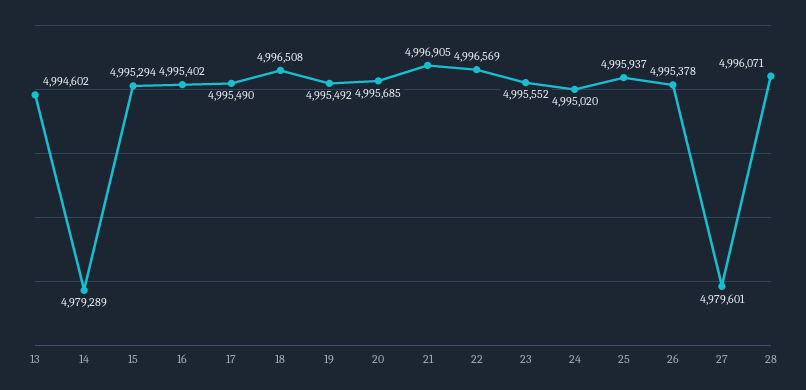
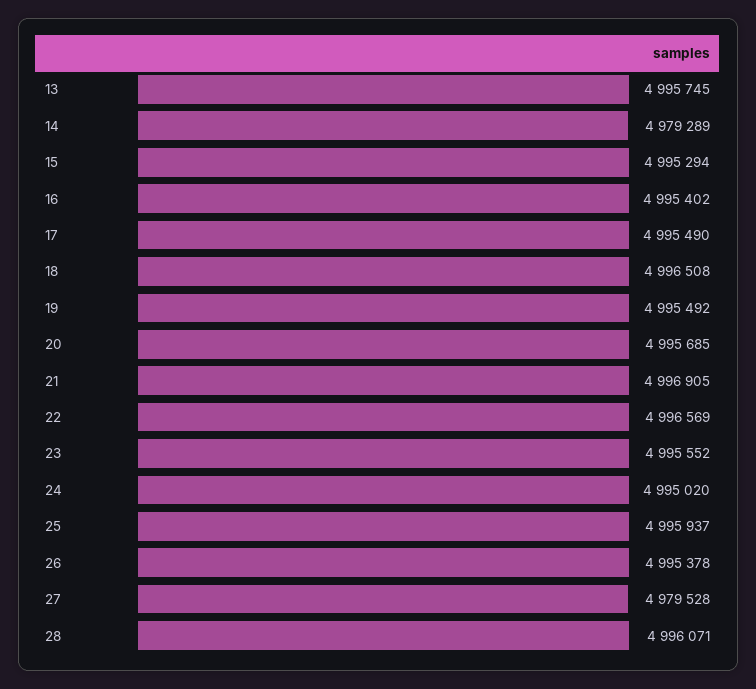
  {
-   "13": 4994602,
+   "13": 4995745,
    "14": 4979289,
    "15": 4995294,
    "16": 4995402,
    "17": 4995490,
    "18": 4996508,
    "19": 4995492,
    "20": 4995685,
    "21": 4996905,
    "22": 4996569,
    "23": 4995552,
    "24": 4995020,
    "25": 4995937,
    "26": 4995378,
-   "27": 4979601,
+   "27": 4979528,
    "28": 4996071
  }

